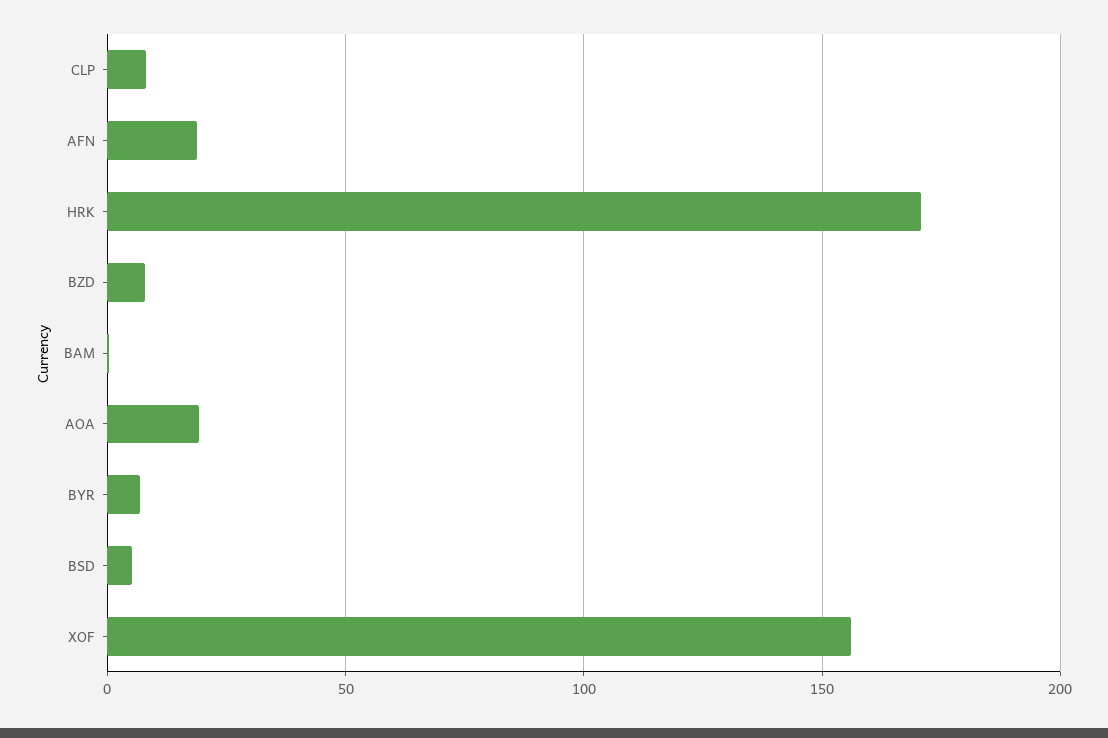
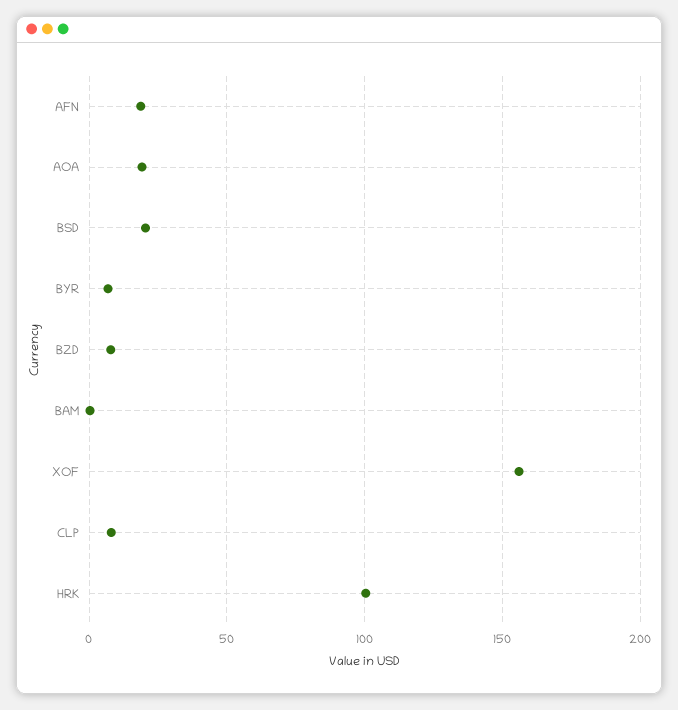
  {
    "CLP": 10,
    "AFN": 20,
-   "HRK": 170,
+   "HRK": 100,
    "BZD": 10,
    "BAM": 0,
    "AOA": 20,
    "BYR": 5,
-   "BSD": 5,
+   "BSD": 20,
    "XOF": 155
  }

